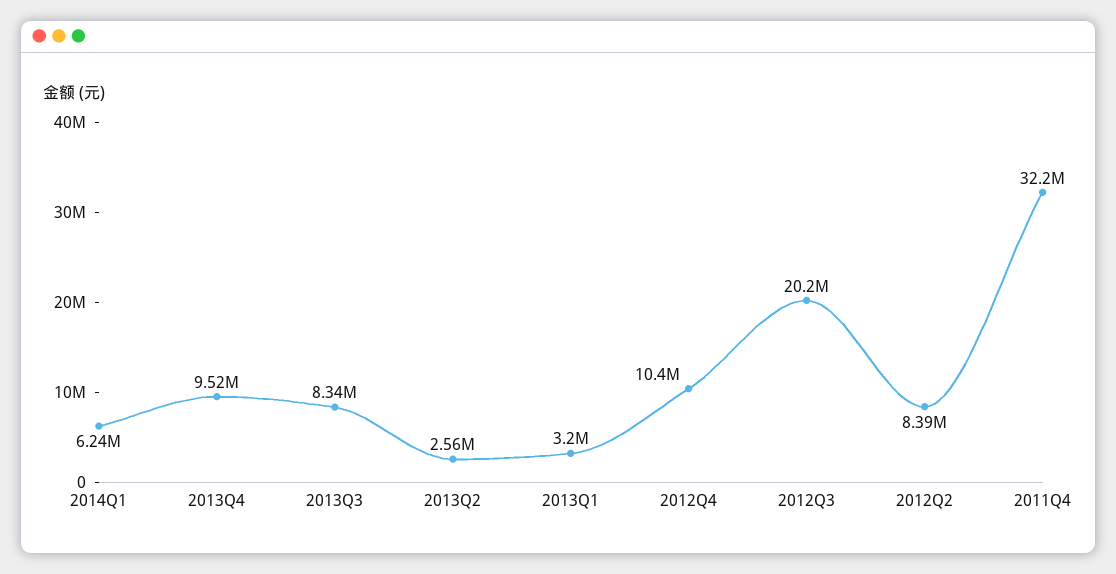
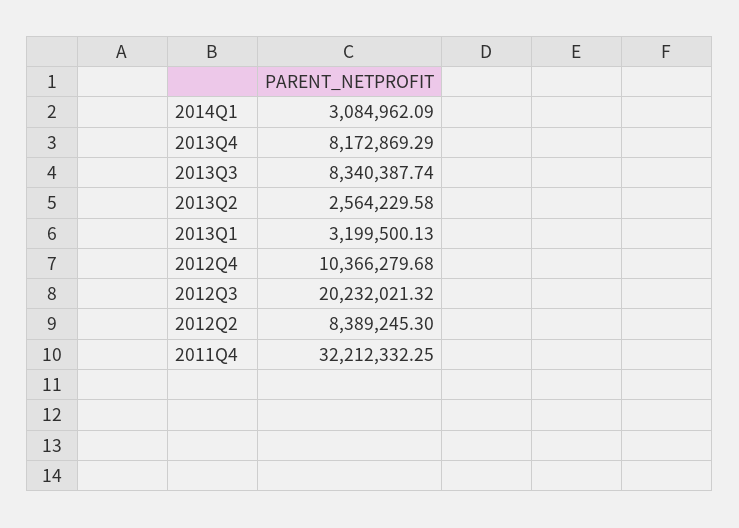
  {
-   "2014Q1": 6240000,
+   "2014Q1": 3084962.09,
-   "2013Q4": 9520000,
+   "2013Q4": 8172869.29,
    "2013Q3": 8340387.74,
    "2013Q2": 2564229.58,
    "2013Q1": 3199500.13,
    "2012Q4": 10366279.68,
    "2012Q3": 20232021.32,
    "2012Q2": 8389245.3,
    "2011Q4": 32212332.25
  }

